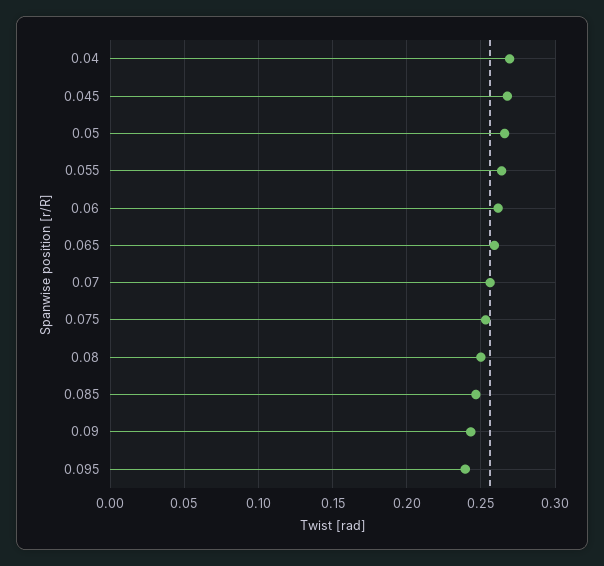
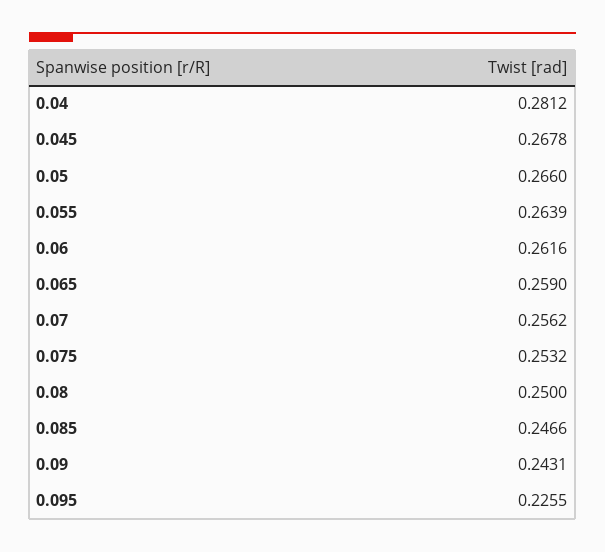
  {
-   "0.04": 0.27,
+   "0.04": 0.2812,
    "0.045": 0.2678,
    "0.05": 0.266,
    "0.055": 0.2639,
    "0.06": 0.2616,
    "0.065": 0.259,
    "0.07": 0.2562,
    "0.075": 0.2532,
    "0.08": 0.25,
    "0.085": 0.2466,
    "0.09": 0.2431,
-   "0.095": 0.24
+   "0.095": 0.2255
  }

